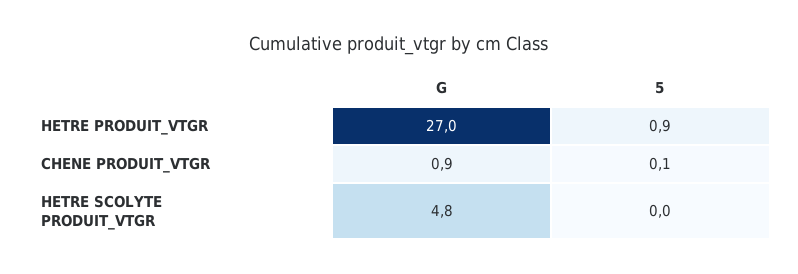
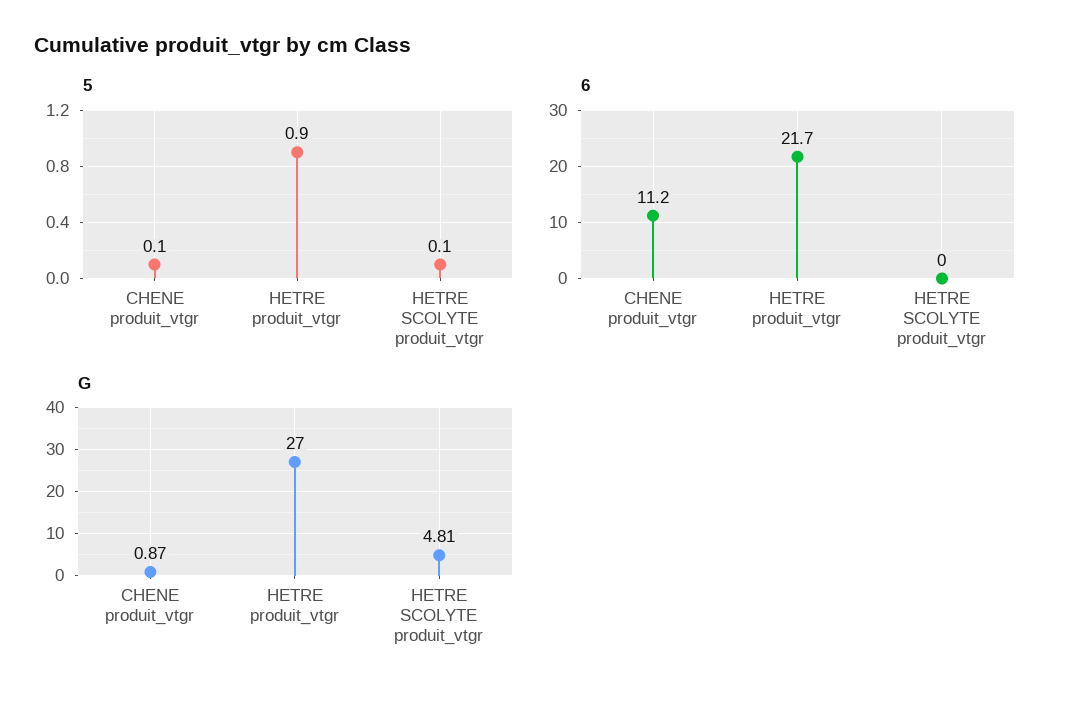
  {
    "G": {
      "HETRE PRODUIT_VTGR": 27,
      "CHENE PRODUIT_VTGR": 0.87,
      "HETRE SCOLYTE PRODUIT_VTGR": 4.81
    },
    "5": {
      "HETRE PRODUIT_VTGR": 0.9,
      "CHENE PRODUIT_VTGR": 0.1,
-     "HETRE SCOLYTE PRODUIT_VTGR": 0
+     "HETRE SCOLYTE PRODUIT_VTGR": 0.1
-   }
+   },
+   "6": {
+     "CHENE PRODUIT_VTGR": 11.2,
+     "HETRE PRODUIT_VTGR": 21.7,
+     "HETRE SCOLYTE PRODUIT_VTGR": 0
+   }
  }

